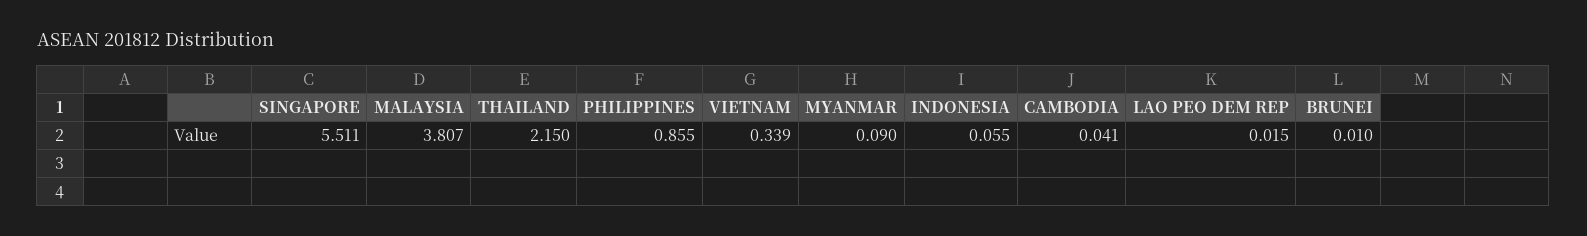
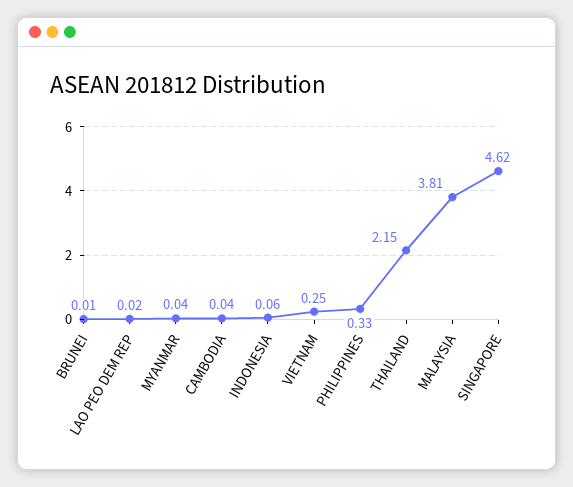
  {
-   "SINGAPORE": 5.511,
+   "SINGAPORE": 4.62,
    "MALAYSIA": 3.807,
    "THAILAND": 2.15,
-   "PHILIPPINES": 0.855,
+   "PHILIPPINES": 0.33,
-   "VIETNAM": 0.339,
+   "VIETNAM": 0.25,
-   "MYANMAR": 0.09,
+   "MYANMAR": 0.04,
    "INDONESIA": 0.055,
    "CAMBODIA": 0.041,
    "LAO PEO DEM REP": 0.015,
    "BRUNEI": 0.01
  }

